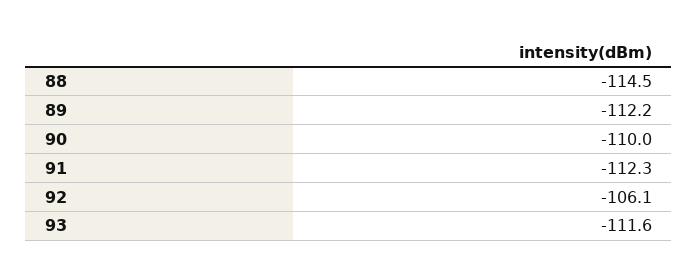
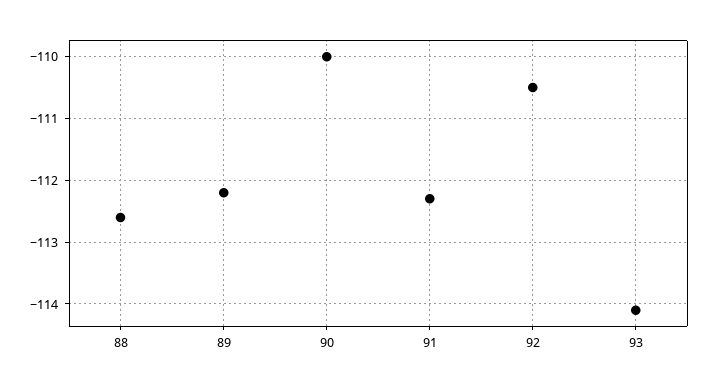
  {
-   "88": -114.5,
+   "88": -112.6,
    "89": -112.2,
    "90": -110,
    "91": -112.3,
-   "92": -106.1,
+   "92": -110.5,
-   "93": -111.6
+   "93": -114.1
  }

